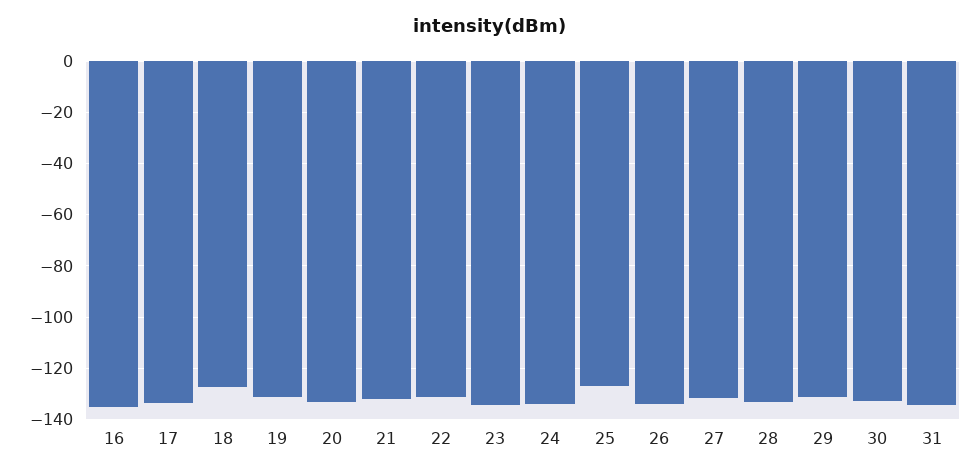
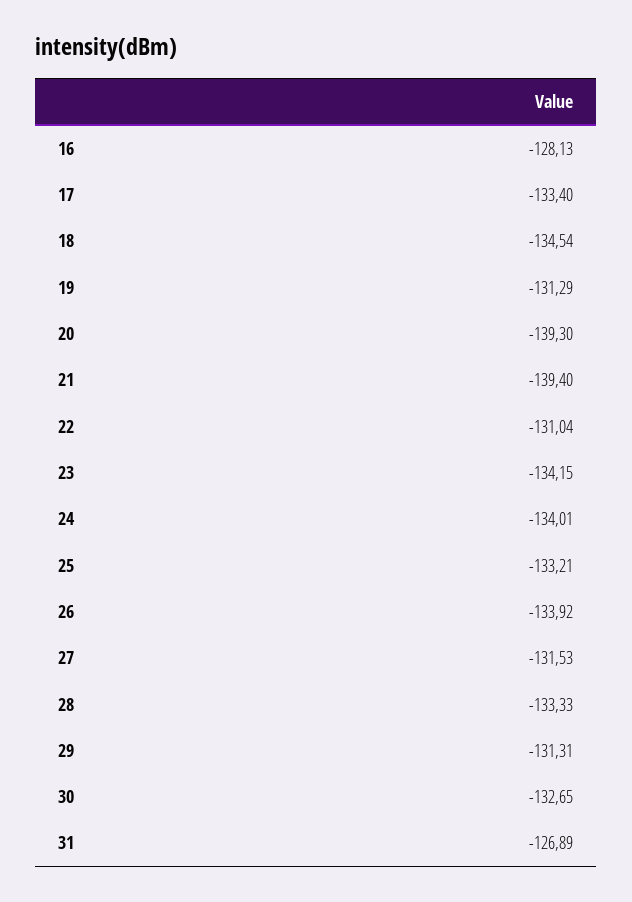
  {
-   "16": -135,
+   "16": -128.13,
    "17": -133.4,
-   "18": -127.5,
+   "18": -134.54,
    "19": -131.29,
-   "20": -132.5,
+   "20": -139.3,
-   "21": -132.5,
+   "21": -139.4,
    "22": -131.04,
    "23": -134.15,
    "24": -134.01,
-   "25": -127.5,
+   "25": -133.21,
    "26": -133.92,
    "27": -131.53,
    "28": -133.33,
    "29": -131.31,
    "30": -132.65,
-   "31": -135
+   "31": -126.89
  }

